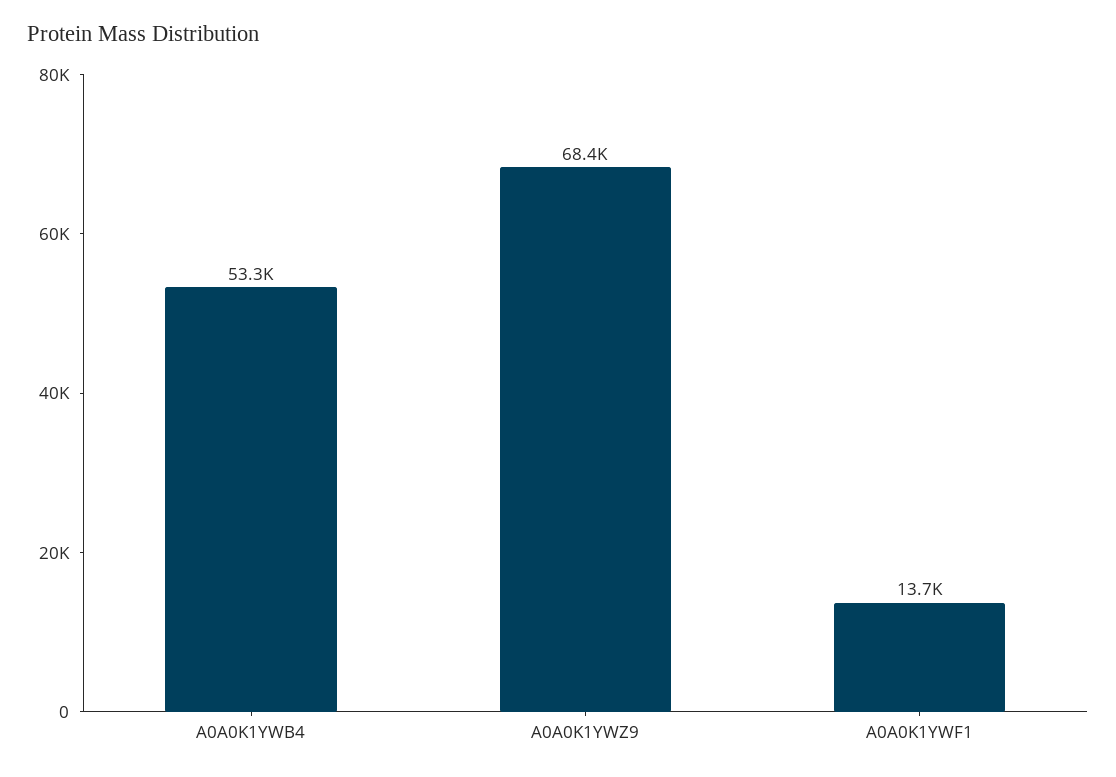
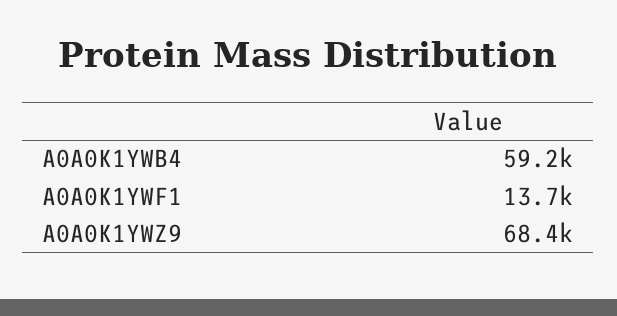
  {
-   "A0A0K1YWB4": 53300,
+   "A0A0K1YWB4": 59200,
    "A0A0K1YWZ9": 68400,
    "A0A0K1YWF1": 13700
  }

